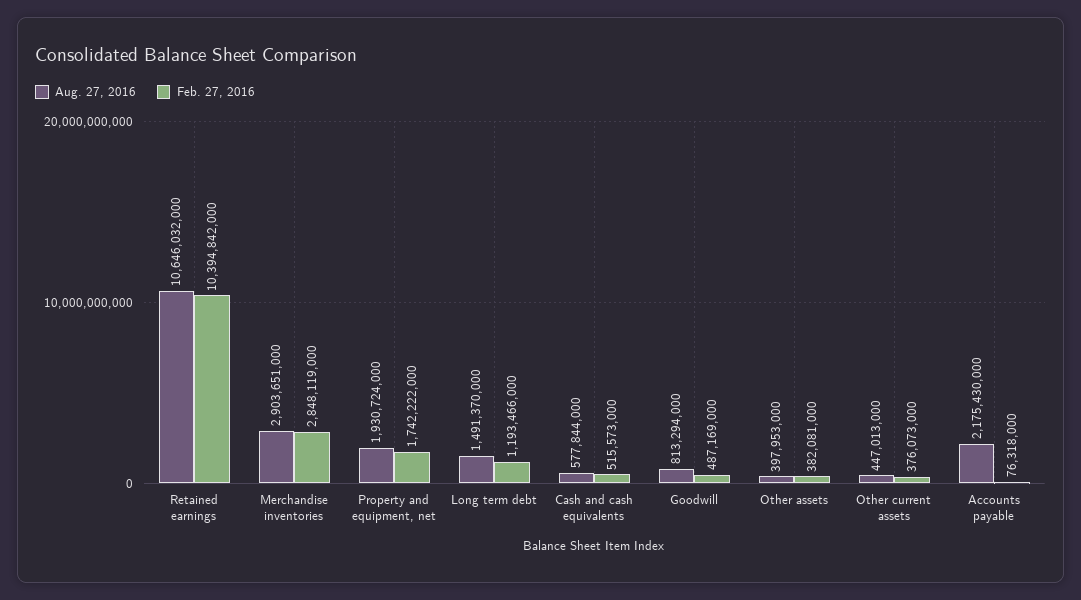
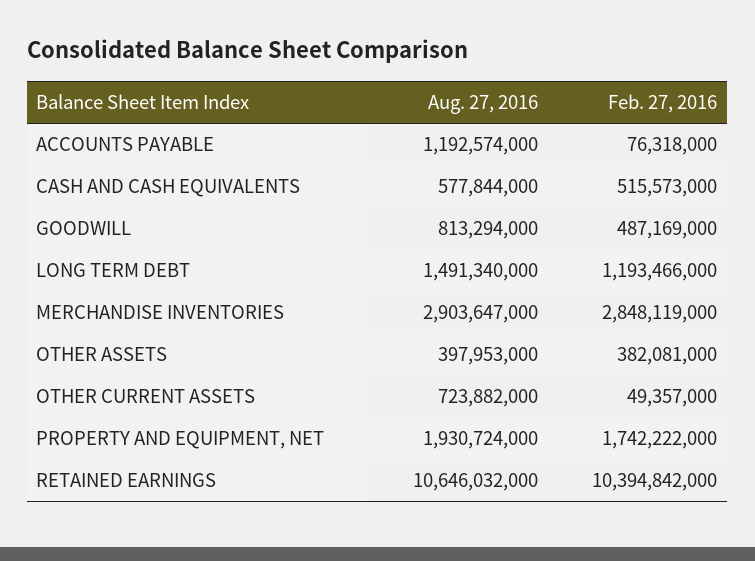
  {
    "Aug. 27, 2016": {
      "Retained earnings": 10646032000,
-     "Merchandise inventories": 2903651000,
+     "Merchandise inventories": 2903647000,
      "Property and equipment, net": 1930724000,
-     "Long term debt": 1491370000,
+     "Long term debt": 1491340000,
      "Cash and cash equivalents": 577844000,
      "Goodwill": 813294000,
      "Other assets": 397953000,
-     "Other current assets": 447013000,
+     "Other current assets": 723882000,
-     "Accounts payable": 2175430000
+     "Accounts payable": 1192574000
    },
    "Feb. 27, 2016": {
      "Retained earnings": 10394842000,
      "Merchandise inventories": 2848119000,
      "Property and equipment, net": 1742222000,
      "Long term debt": 1193466000,
      "Cash and cash equivalents": 515573000,
      "Goodwill": 487169000,
      "Other assets": 382081000,
-     "Other current assets": 376073000,
+     "Other current assets": 49357000,
      "Accounts payable": 76318000
    }
  }

